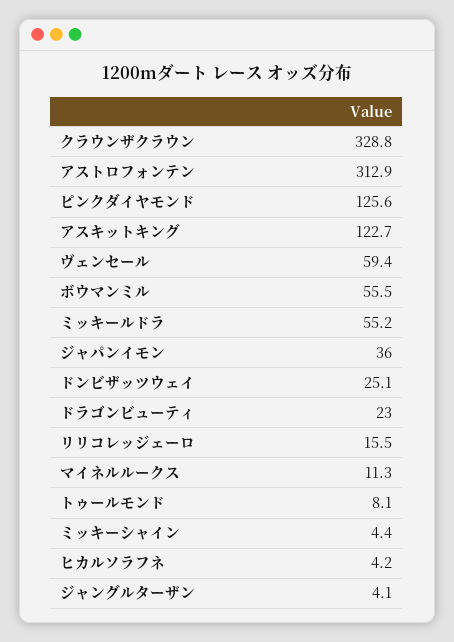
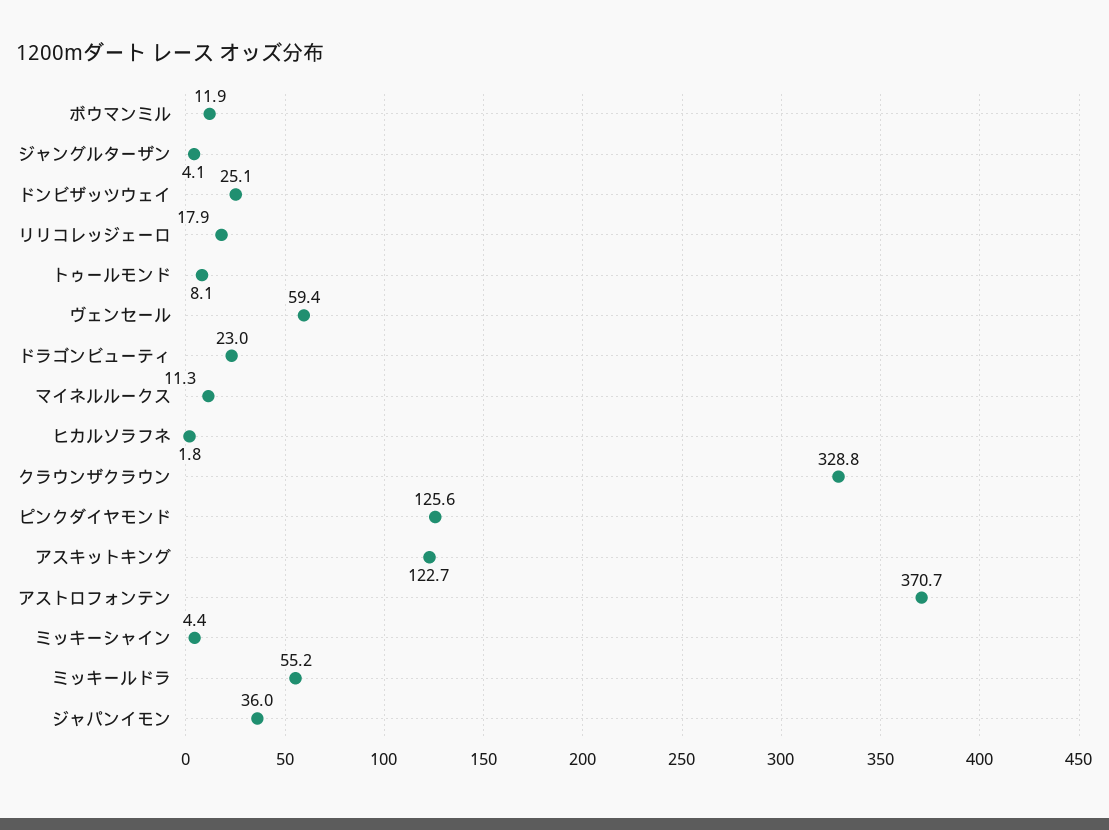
  {
    "クラウンザクラウン": 328.8,
-   "アストロフォンテン": 312.9,
+   "アストロフォンテン": 370.7,
    "ピンクダイヤモンド": 125.6,
    "アスキットキング": 122.7,
    "ヴェンセール": 59.4,
-   "ボウマンミル": 55.5,
+   "ボウマンミル": 11.9,
    "ミッキールドラ": 55.2,
    "ジャパンイモン": 36,
    "ドンビザッツウェイ": 25.1,
    "ドラゴンビューティ": 23,
-   "リリコレッジェーロ": 15.5,
+   "リリコレッジェーロ": 17.9,
    "マイネルルークス": 11.3,
    "トゥールモンド": 8.1,
    "ミッキーシャイン": 4.4,
-   "ヒカルソラフネ": 4.2,
+   "ヒカルソラフネ": 1.8,
    "ジャングルターザン": 4.1
  }

